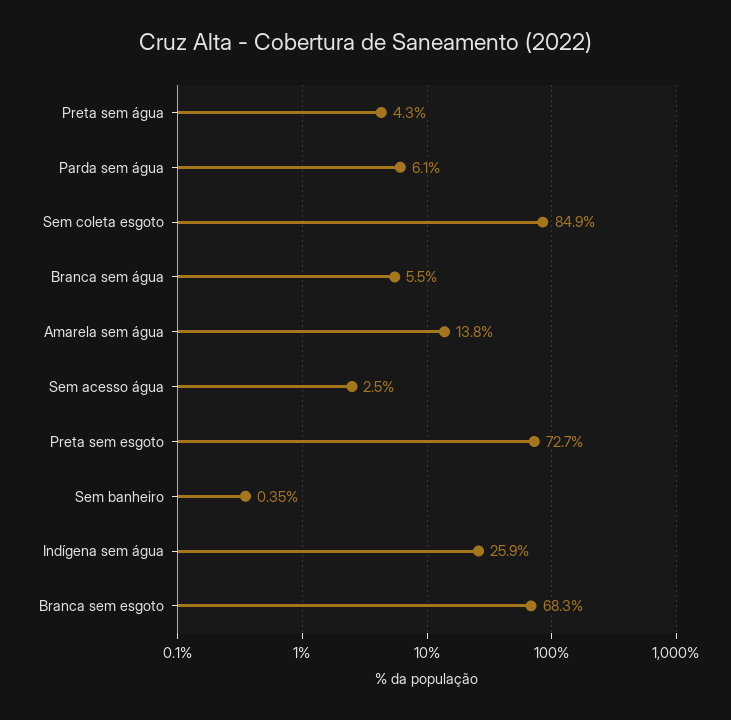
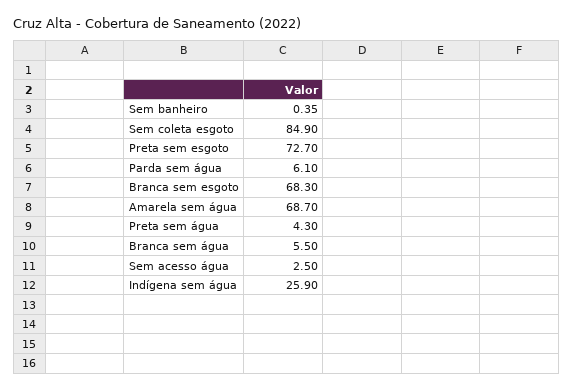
  {
    "Preta sem água": 4.3,
    "Parda sem água": 6.1,
    "Sem coleta esgoto": 84.9,
    "Branca sem água": 5.5,
-   "Amarela sem água": 13.8,
+   "Amarela sem água": 68.7,
    "Sem acesso água": 2.5,
    "Preta sem esgoto": 72.7,
    "Sem banheiro": 0.35,
    "Indígena sem água": 25.9,
    "Branca sem esgoto": 68.3
  }

